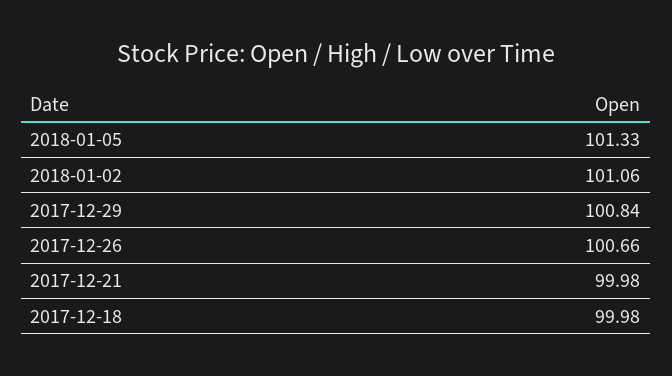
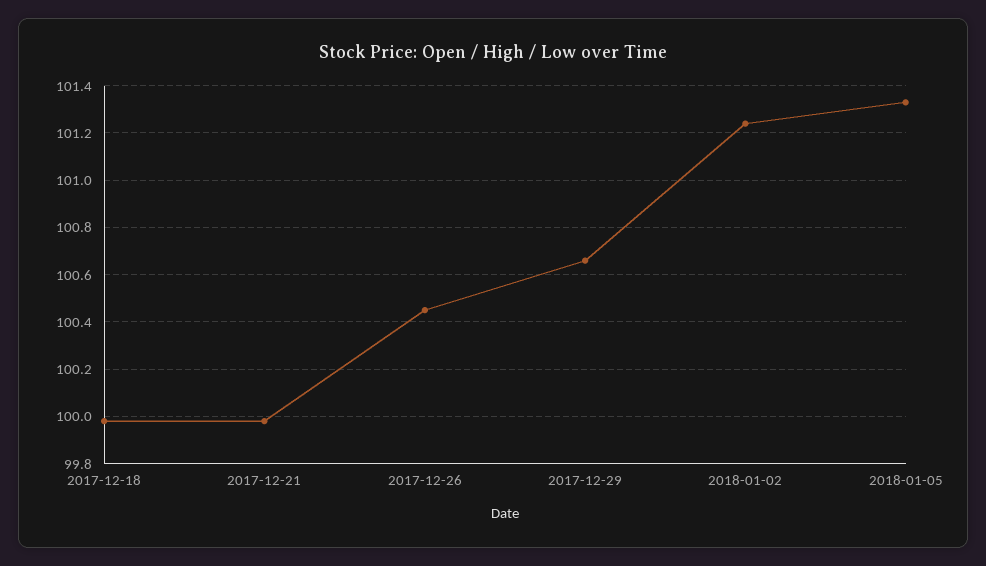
  {
    "2018-01-05": 101.33,
-   "2018-01-02": 101.06,
+   "2018-01-02": 101.25,
-   "2017-12-29": 100.84,
+   "2017-12-29": 100.65,
-   "2017-12-26": 100.66,
+   "2017-12-26": 100.45,
    "2017-12-21": 99.98,
    "2017-12-18": 99.98
  }

